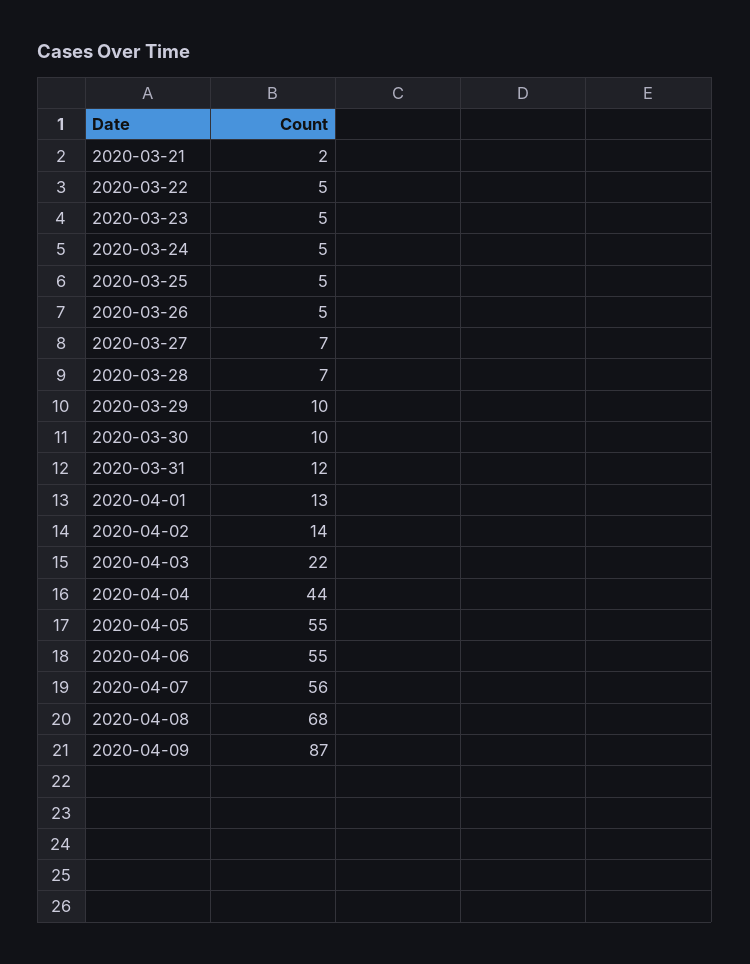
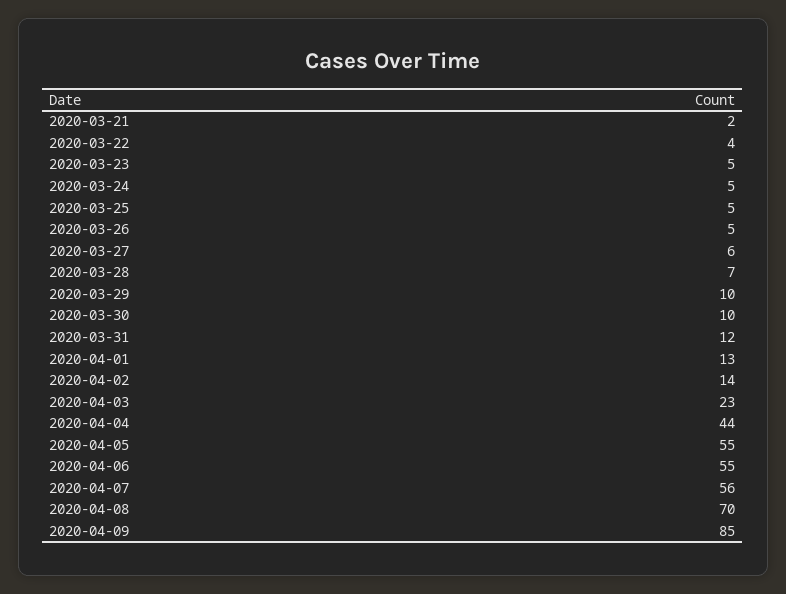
  {
    "2020-03-21": 2,
-   "2020-03-22": 5,
+   "2020-03-22": 4,
    "2020-03-23": 5,
    "2020-03-24": 5,
    "2020-03-25": 5,
    "2020-03-26": 5,
-   "2020-03-27": 7,
+   "2020-03-27": 6,
    "2020-03-28": 7,
    "2020-03-29": 10,
    "2020-03-30": 10,
    "2020-03-31": 12,
    "2020-04-01": 13,
    "2020-04-02": 14,
-   "2020-04-03": 22,
+   "2020-04-03": 23,
    "2020-04-04": 44,
    "2020-04-05": 55,
    "2020-04-06": 55,
    "2020-04-07": 56,
-   "2020-04-08": 68,
+   "2020-04-08": 70,
-   "2020-04-09": 87
+   "2020-04-09": 85
  }

